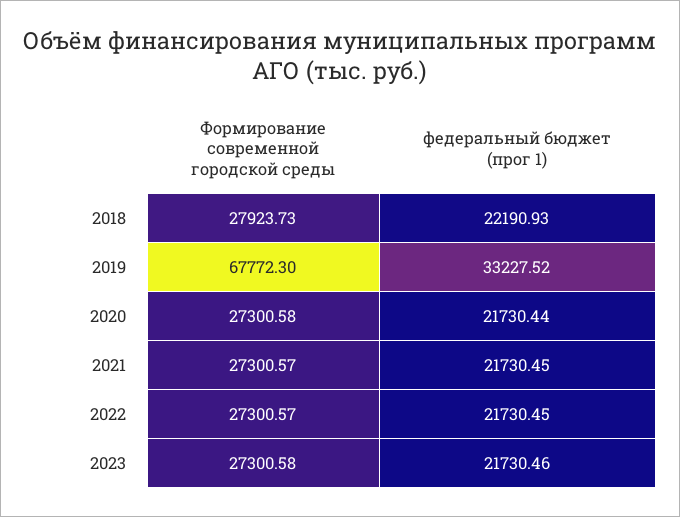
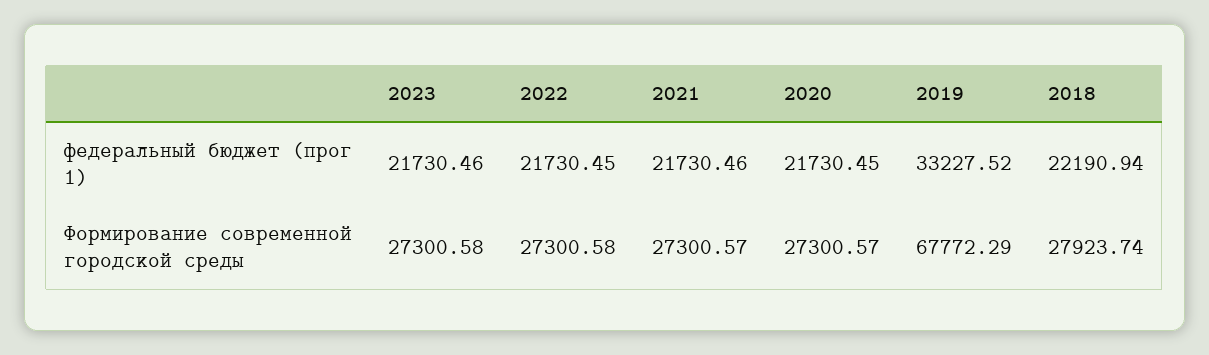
  {
    "Формирование современной городской среды": {
-     "2018": 27923.73,
+     "2018": 27923.74,
-     "2019": 67772.3,
+     "2019": 67772.29,
-     "2020": 27300.58,
+     "2020": 27300.57,
      "2021": 27300.57,
-     "2022": 27300.57,
+     "2022": 27300.58,
      "2023": 27300.58
    },
    "федеральный бюджет (прог 1)": {
-     "2018": 22190.93,
+     "2018": 22190.94,
      "2019": 33227.52,
-     "2020": 21730.44,
+     "2020": 21730.45,
-     "2021": 21730.45,
+     "2021": 21730.46,
      "2022": 21730.45,
      "2023": 21730.46
    }
  }

